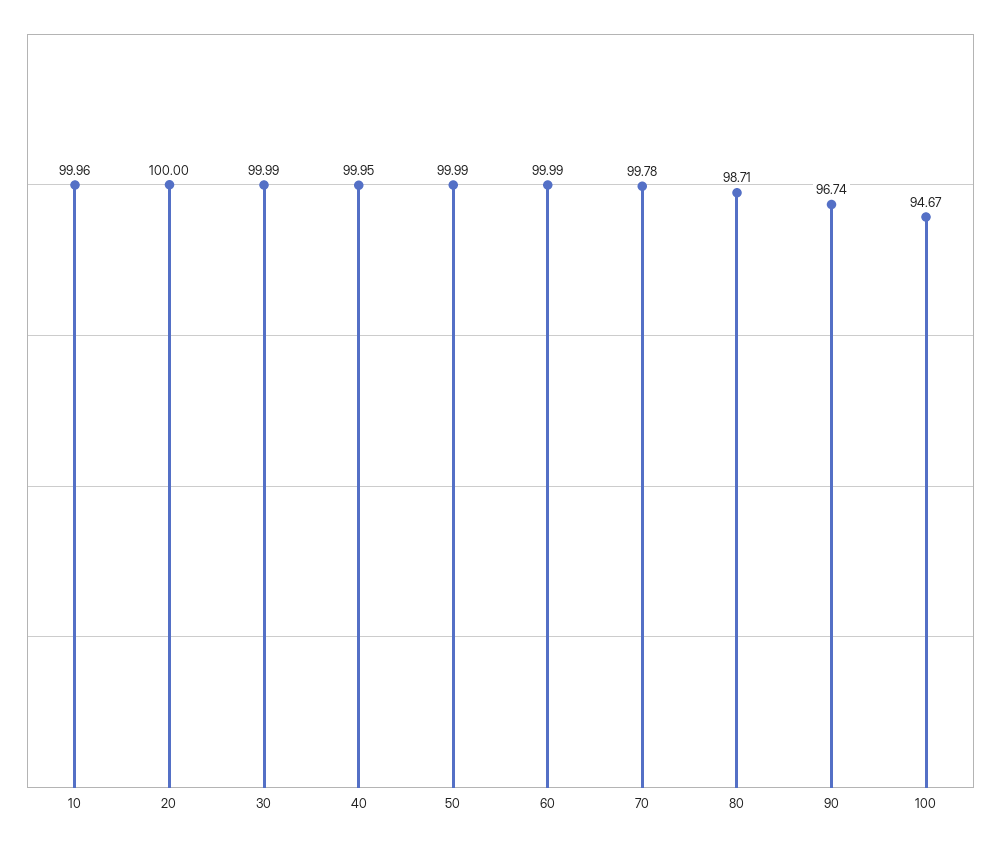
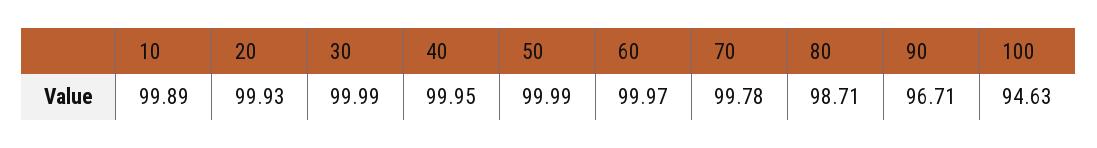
  {
-   "10": 99.96,
+   "10": 99.89,
-   "20": 100,
+   "20": 99.93,
    "30": 99.99,
    "40": 99.95,
    "50": 99.99,
-   "60": 99.99,
+   "60": 99.97,
    "70": 99.78,
    "80": 98.71,
-   "90": 96.74,
+   "90": 96.71,
-   "100": 94.67
+   "100": 94.63
  }

